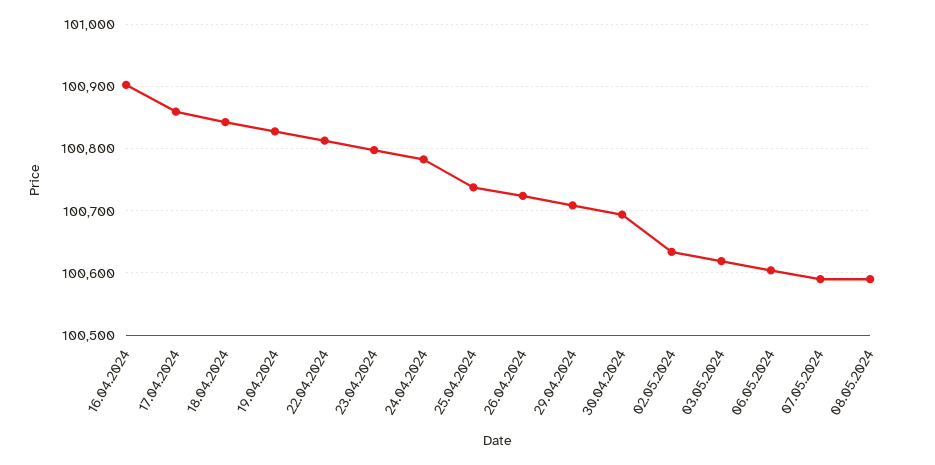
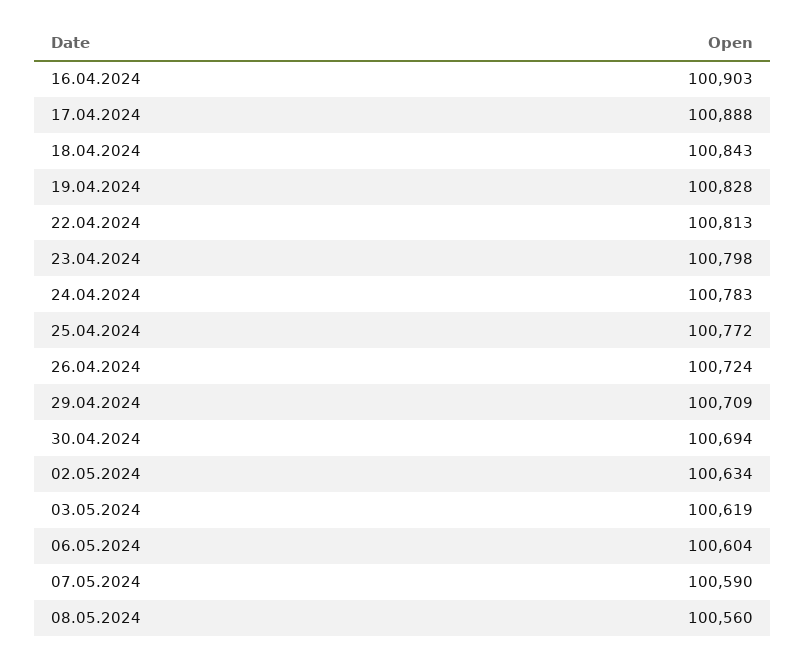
  {
    "16.04.2024": 100903,
-   "17.04.2024": 100860,
+   "17.04.2024": 100888,
    "18.04.2024": 100843,
    "19.04.2024": 100828,
    "22.04.2024": 100813,
    "23.04.2024": 100798,
    "24.04.2024": 100783,
-   "25.04.2024": 100740,
+   "25.04.2024": 100772,
    "26.04.2024": 100724,
    "29.04.2024": 100709,
    "30.04.2024": 100694,
    "02.05.2024": 100634,
    "03.05.2024": 100619,
    "06.05.2024": 100604,
    "07.05.2024": 100590,
-   "08.05.2024": 100590
+   "08.05.2024": 100560
  }

